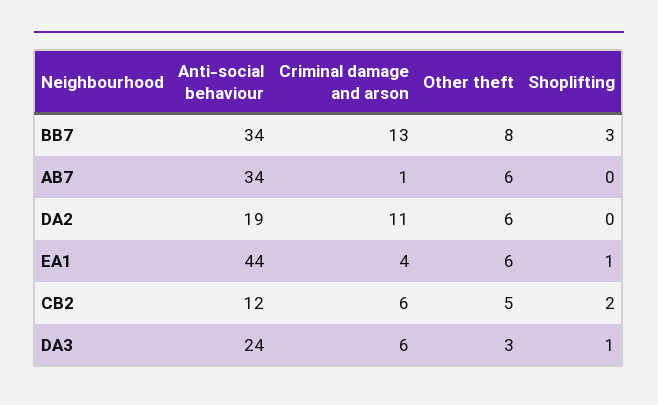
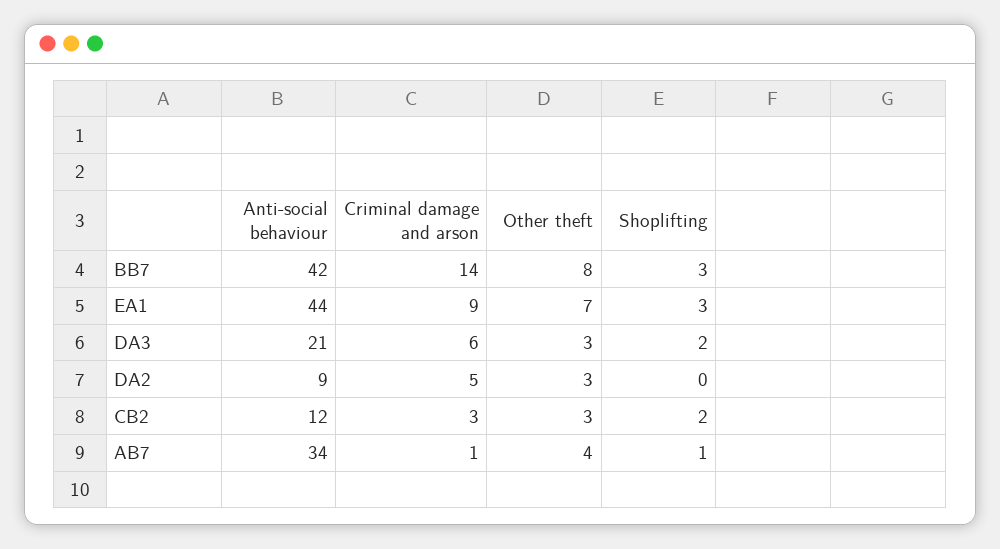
  {
    "Anti-social behaviour": {
-     "BB7": 34,
+     "BB7": 42,
      "AB7": 34,
-     "DA2": 19,
+     "DA2": 9,
      "EA1": 44,
      "CB2": 12,
-     "DA3": 24
+     "DA3": 21
    },
    "Criminal damage and arson": {
-     "BB7": 13,
+     "BB7": 14,
      "AB7": 1,
-     "DA2": 11,
+     "DA2": 5,
-     "EA1": 4,
+     "EA1": 9,
-     "CB2": 6,
+     "CB2": 3,
      "DA3": 6
    },
    "Other theft": {
      "BB7": 8,
-     "AB7": 6,
+     "AB7": 4,
-     "DA2": 6,
+     "DA2": 3,
-     "EA1": 6,
+     "EA1": 7,
-     "CB2": 5,
+     "CB2": 3,
      "DA3": 3
    },
    "Shoplifting": {
      "BB7": 3,
-     "AB7": 0,
+     "AB7": 1,
      "DA2": 0,
-     "EA1": 1,
+     "EA1": 3,
      "CB2": 2,
-     "DA3": 1
+     "DA3": 2
    }
  }

